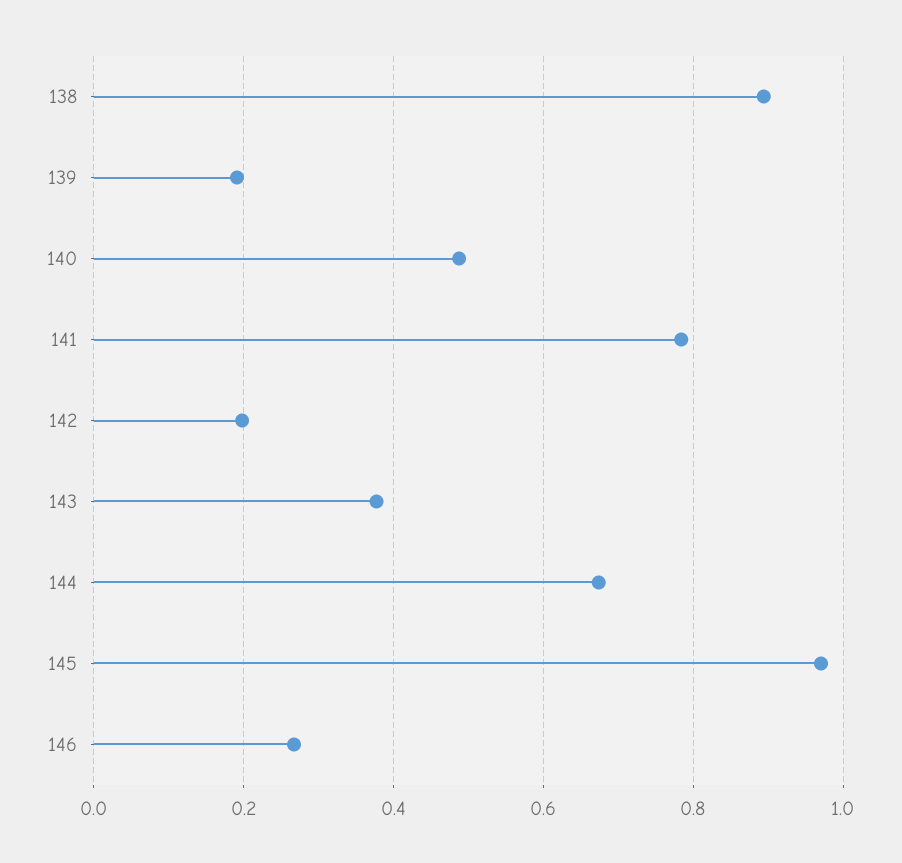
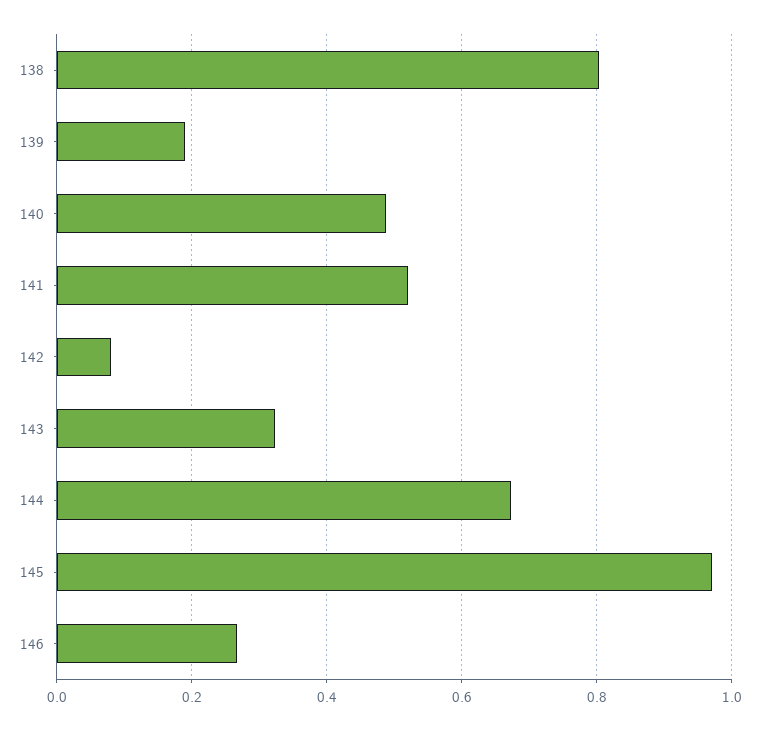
  {
-   "138": 0.9,
+   "138": 0.8,
    "139": 0.2,
    "140": 0.48,
-   "141": 0.78,
+   "141": 0.52,
-   "142": 0.2,
+   "142": 0.08,
-   "143": 0.38,
+   "143": 0.32,
    "144": 0.68,
    "145": 0.98,
    "146": 0.26
  }

